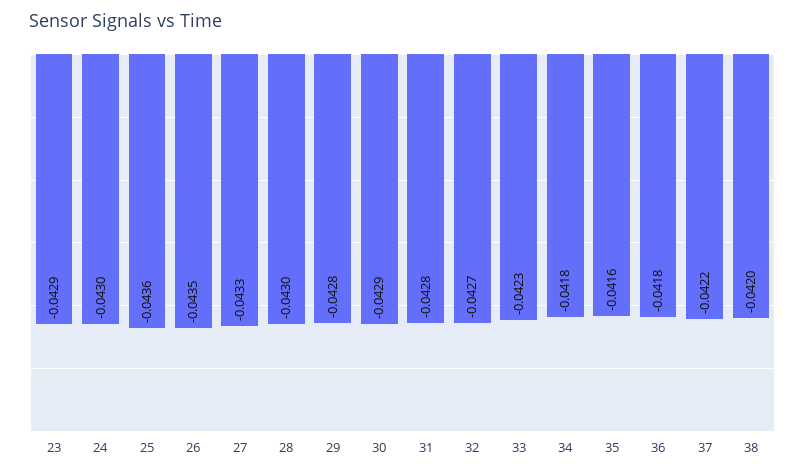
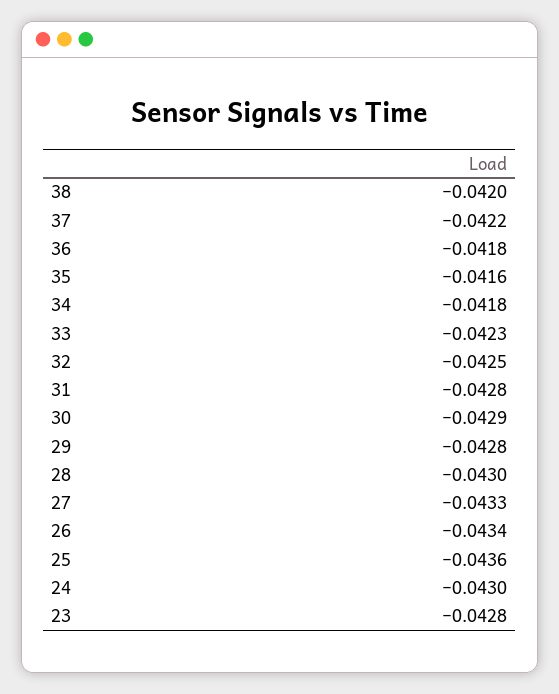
  {
-   "23": -0.0429,
+   "23": -0.0428,
    "24": -0.043,
    "25": -0.0436,
-   "26": -0.0435,
+   "26": -0.0434,
    "27": -0.0433,
    "28": -0.043,
    "29": -0.0428,
    "30": -0.0429,
    "31": -0.0428,
-   "32": -0.0427,
+   "32": -0.0425,
    "33": -0.0423,
    "34": -0.0418,
    "35": -0.0416,
    "36": -0.0418,
    "37": -0.0422,
    "38": -0.042
  }

